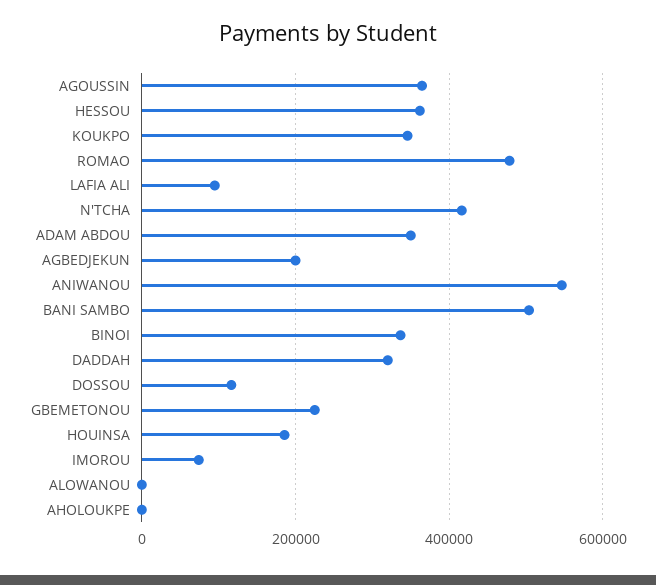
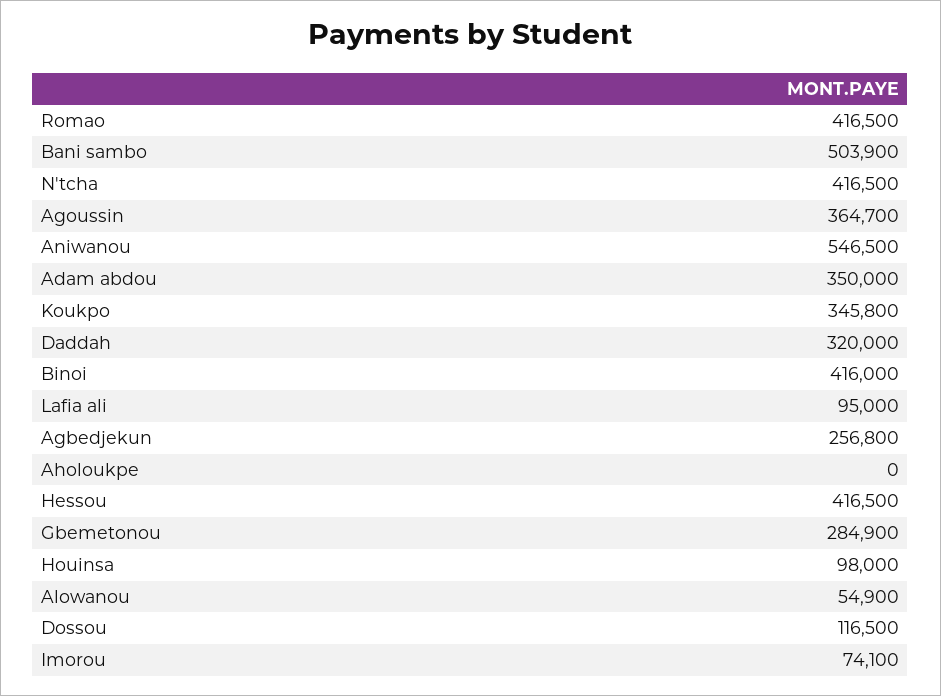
  {
    "AGOUSSIN": 364700,
-   "HESSOU": 360000,
+   "HESSOU": 416500,
    "KOUKPO": 345800,
-   "ROMAO": 480000,
+   "ROMAO": 416500,
    "LAFIA ALI": 95000,
    "N'TCHA": 416500,
    "ADAM ABDOU": 350000,
-   "AGBEDJEKUN": 200000,
+   "AGBEDJEKUN": 256800,
    "ANIWANOU": 546500,
    "BANI SAMBO": 503900,
-   "BINOI": 340000,
+   "BINOI": 416000,
    "DADDAH": 320000,
    "DOSSOU": 116500,
-   "GBEMETONOU": 220000,
+   "GBEMETONOU": 284900,
-   "HOUINSA": 180000,
+   "HOUINSA": 98000,
    "IMOROU": 74100,
-   "ALOWANOU": 0,
+   "ALOWANOU": 54900,
    "AHOLOUKPE": 0
  }

